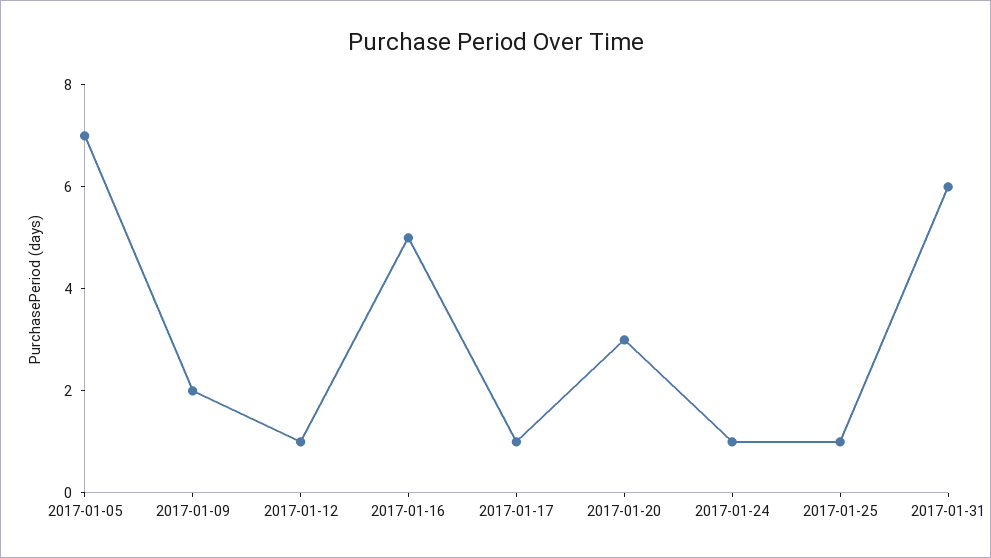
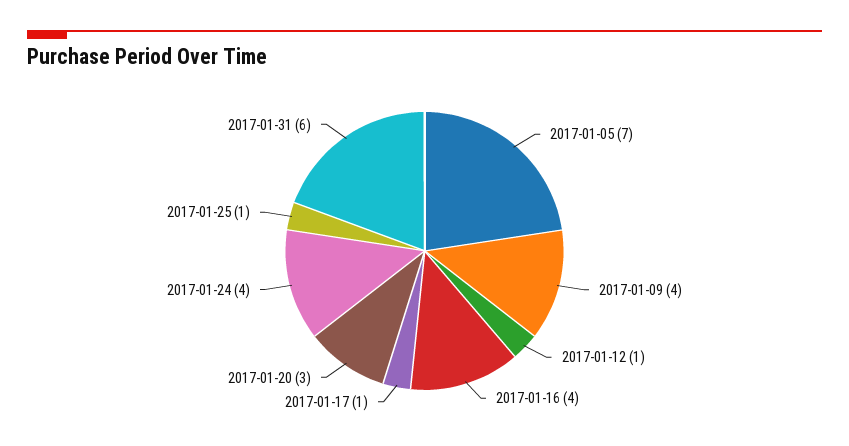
  {
    "2017-01-05": 7,
-   "2017-01-09": 2,
+   "2017-01-09": 4,
    "2017-01-12": 1,
-   "2017-01-16": 5,
+   "2017-01-16": 4,
    "2017-01-17": 1,
    "2017-01-20": 3,
-   "2017-01-24": 1,
+   "2017-01-24": 4,
    "2017-01-25": 1,
    "2017-01-31": 6
  }

